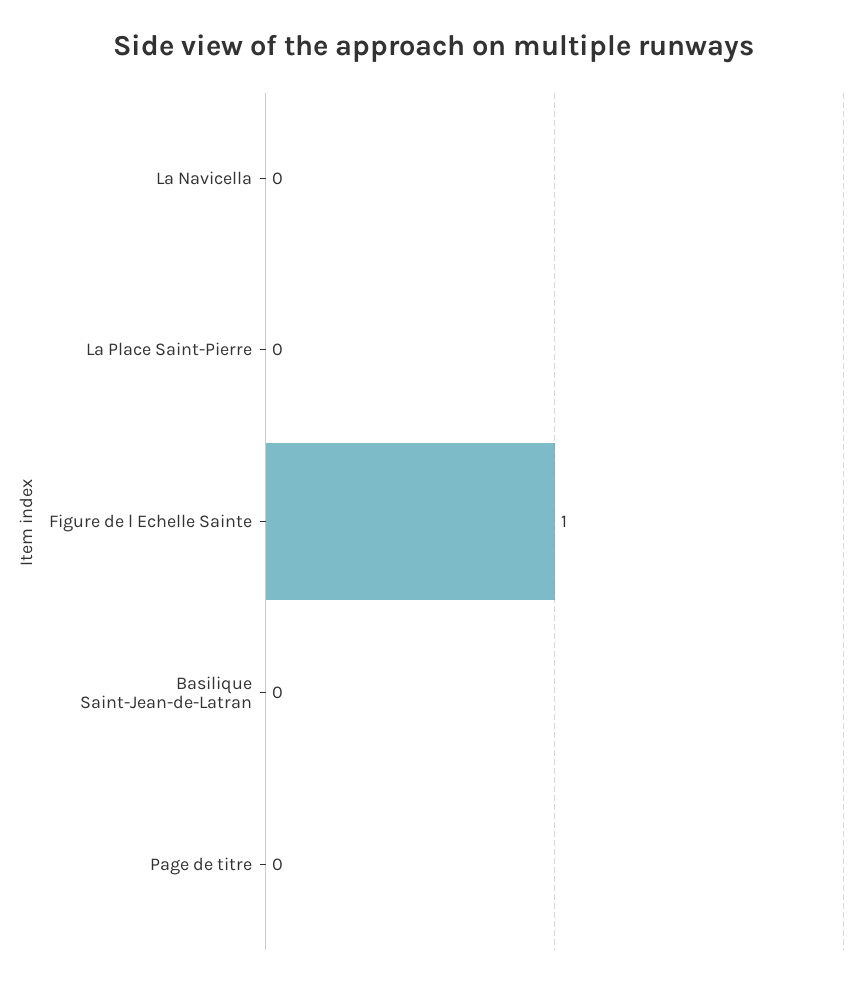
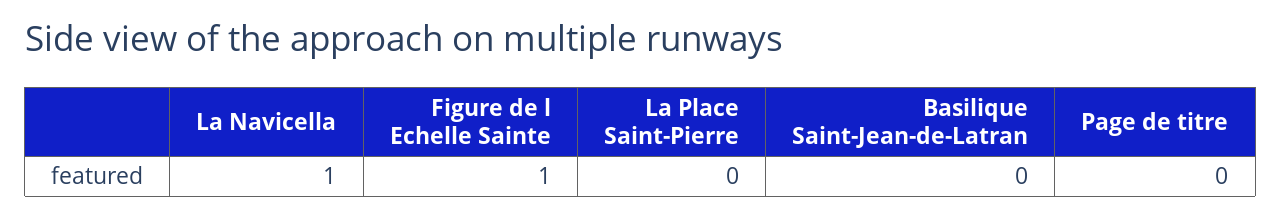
  {
-   "La Navicella": 0,
+   "La Navicella": 1,
    "La Place Saint-Pierre": 0,
    "Figure de l Echelle Sainte": 1,
    "Basilique Saint-Jean-de-Latran": 0,
    "Page de titre": 0
  }

